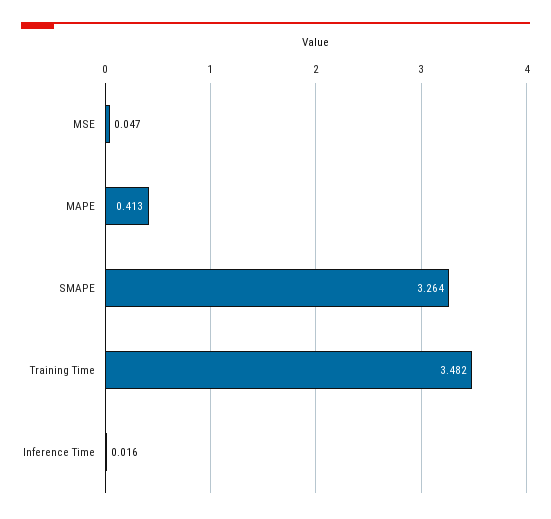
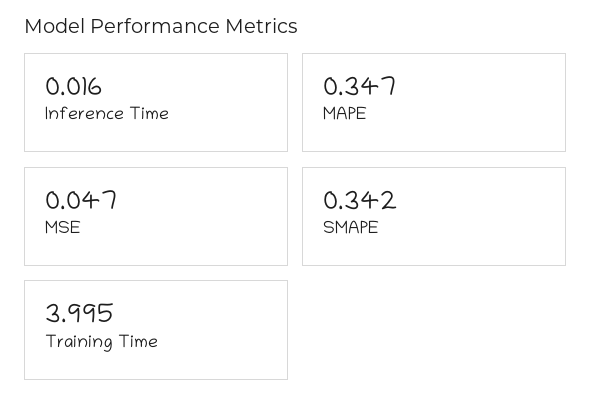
  {
    "MSE": 0.047,
-   "MAPE": 0.413,
+   "MAPE": 0.347,
-   "SMAPE": 3.264,
+   "SMAPE": 0.342,
-   "Training Time": 3.482,
+   "Training Time": 3.995,
    "Inference Time": 0.016
  }

